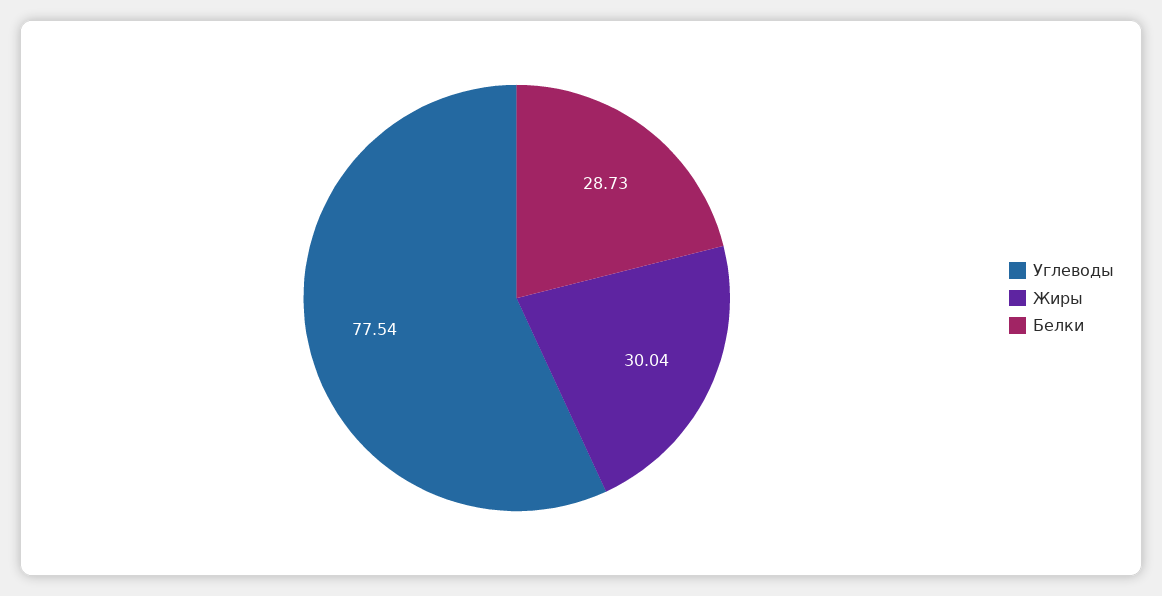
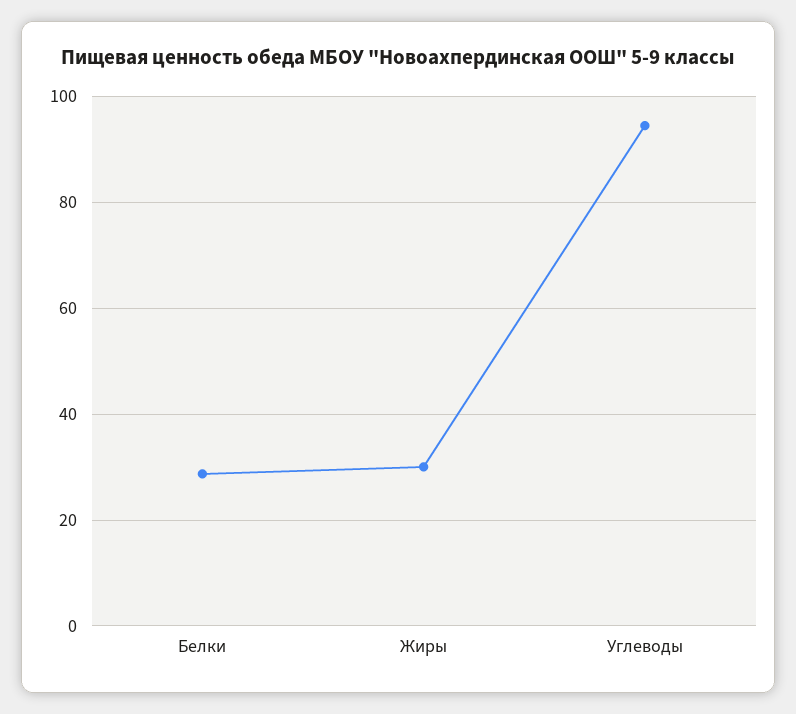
  {
-   "Углеводы": 77.54,
+   "Углеводы": 94,
    "Жиры": 30.04,
    "Белки": 28.73
  }

